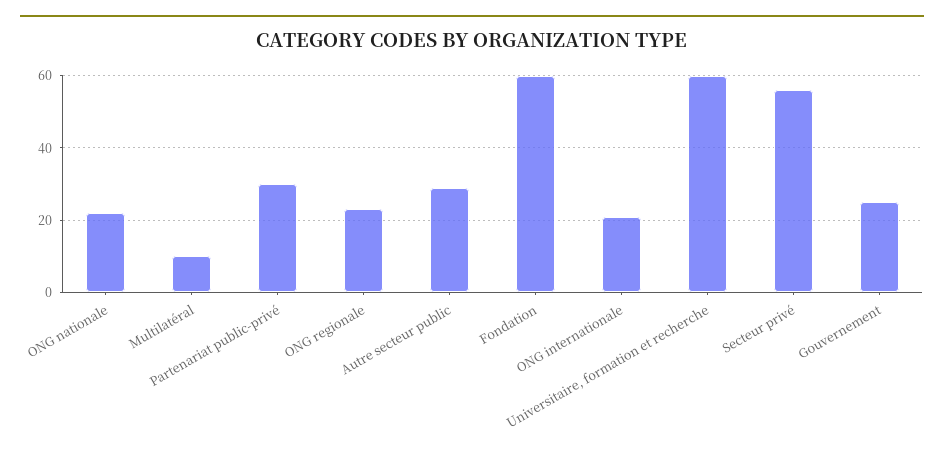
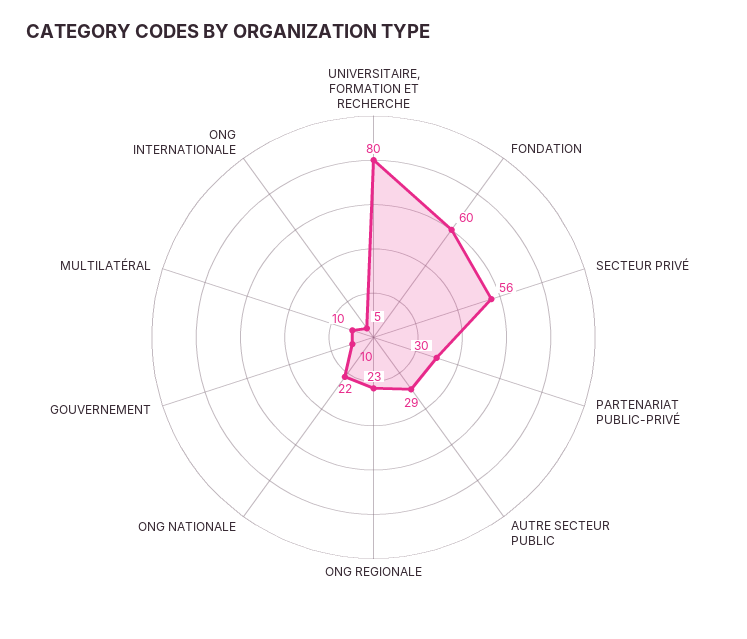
  {
    "ONG nationale": 22,
    "Multilatéral": 10,
    "Partenariat public-privé": 30,
    "ONG regionale": 23,
    "Autre secteur public": 29,
    "Fondation": 60,
-   "ONG internationale": 20,
+   "ONG internationale": 5,
-   "Universitaire, formation et recherche": 60,
+   "Universitaire, formation et recherche": 80,
    "Secteur privé": 56,
-   "Gouvernement": 25
+   "Gouvernement": 10
  }

